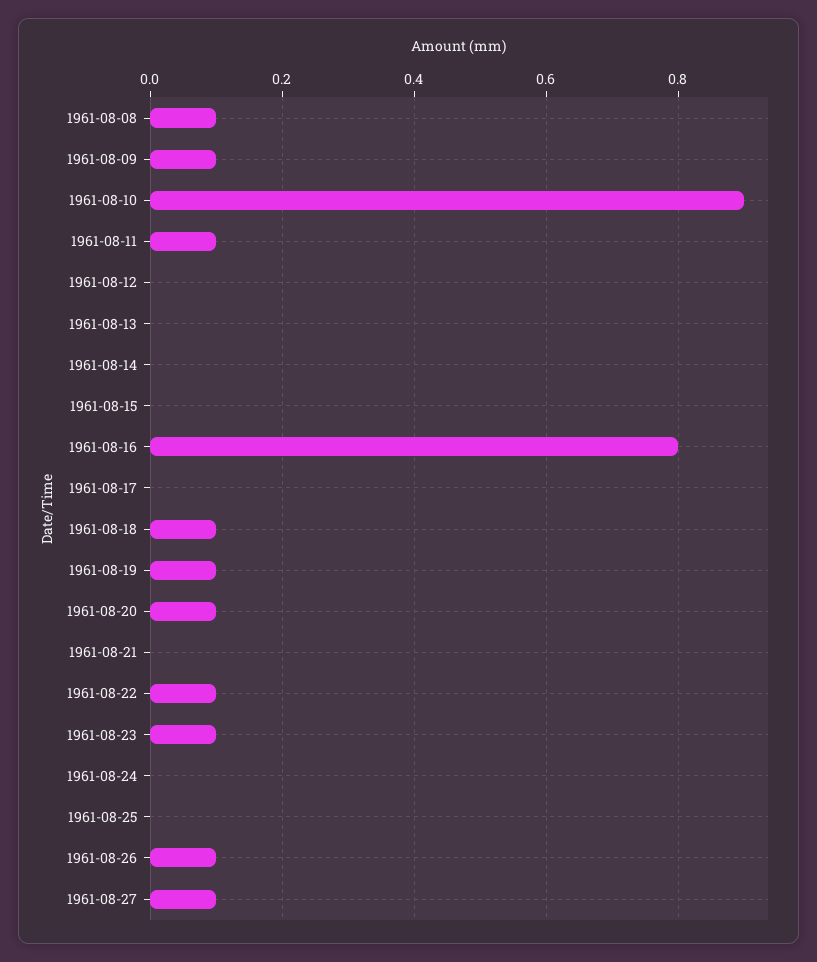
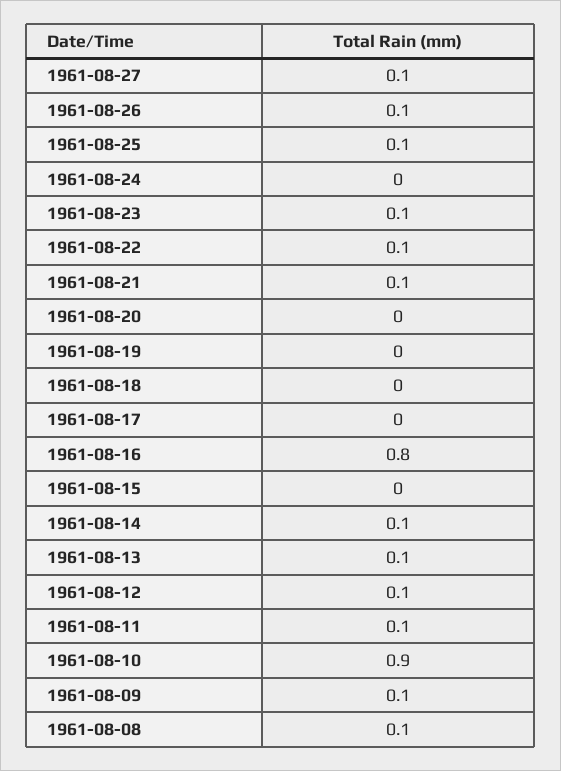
  {
    "1961-08-08": 0.1,
    "1961-08-09": 0.1,
    "1961-08-10": 0.9,
    "1961-08-11": 0.1,
-   "1961-08-12": 0,
+   "1961-08-12": 0.1,
-   "1961-08-13": 0,
+   "1961-08-13": 0.1,
-   "1961-08-14": 0,
+   "1961-08-14": 0.1,
    "1961-08-15": 0,
    "1961-08-16": 0.8,
    "1961-08-17": 0,
-   "1961-08-18": 0.1,
+   "1961-08-18": 0,
-   "1961-08-19": 0.1,
+   "1961-08-19": 0,
-   "1961-08-20": 0.1,
+   "1961-08-20": 0,
-   "1961-08-21": 0,
+   "1961-08-21": 0.1,
    "1961-08-22": 0.1,
    "1961-08-23": 0.1,
    "1961-08-24": 0,
-   "1961-08-25": 0,
+   "1961-08-25": 0.1,
    "1961-08-26": 0.1,
    "1961-08-27": 0.1
  }

